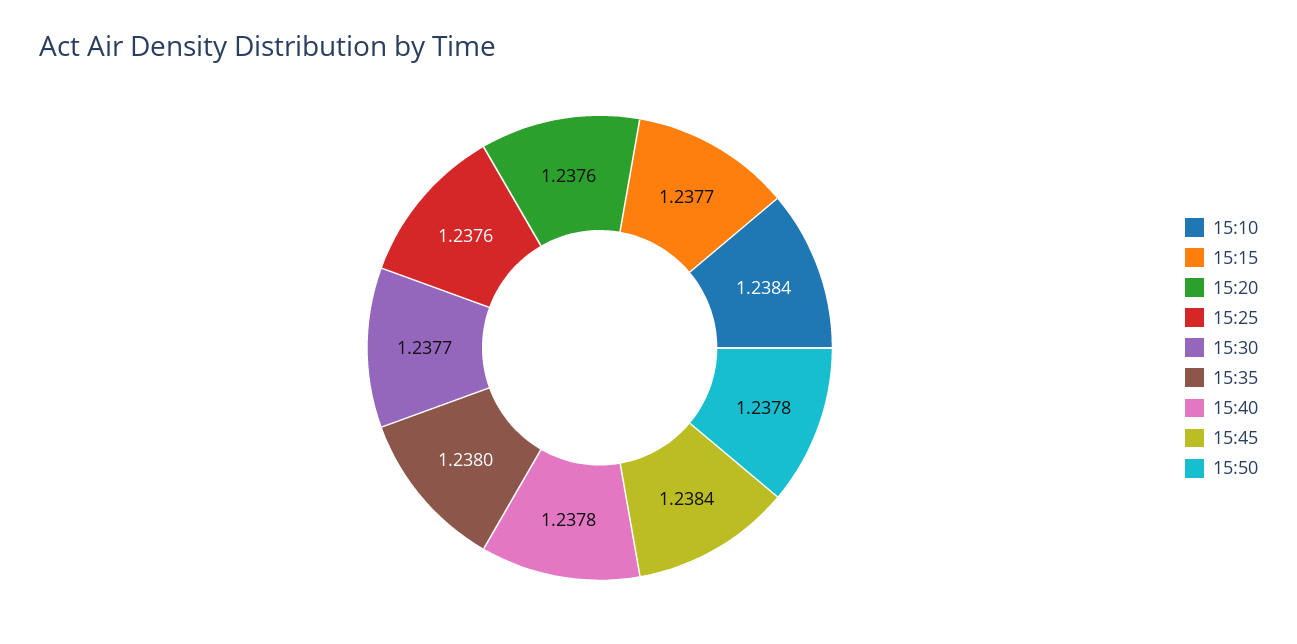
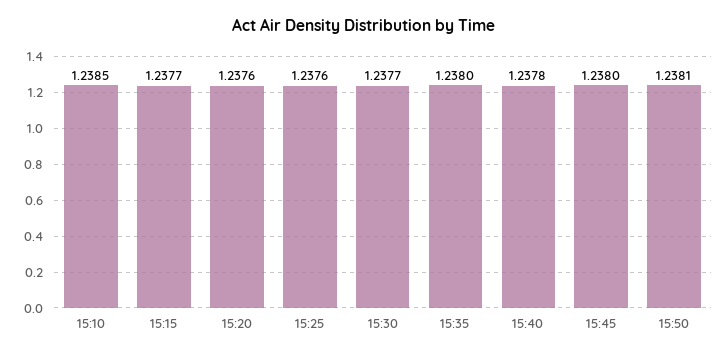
  {
-   "15:10": 1.2384,
+   "15:10": 1.2385,
    "15:15": 1.2377,
    "15:20": 1.2376,
    "15:25": 1.2376,
    "15:30": 1.2377,
    "15:35": 1.238,
    "15:40": 1.2378,
-   "15:45": 1.2384,
+   "15:45": 1.238,
-   "15:50": 1.2378
+   "15:50": 1.2381
  }

